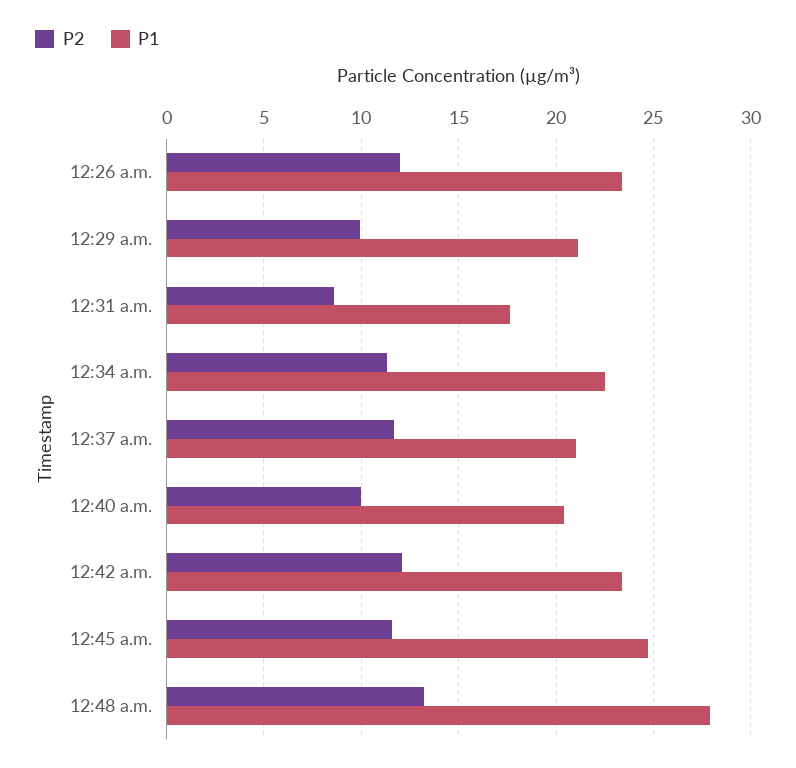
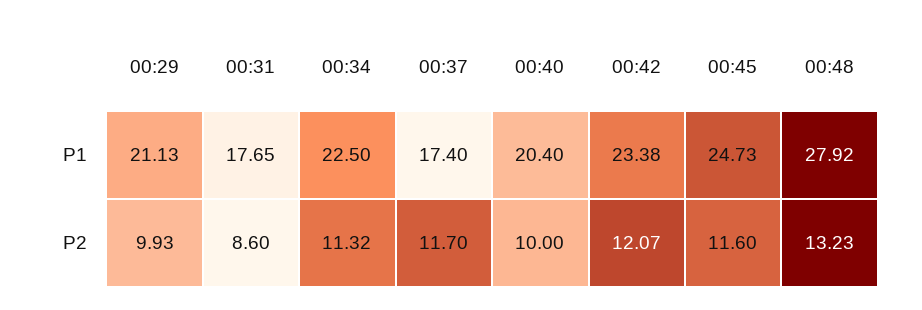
  {
    "P2": {
-     "12:26 a.m.": 12,
      "12:29 a.m.": 9.93,
      "12:31 a.m.": 8.6,
      "12:34 a.m.": 11.32,
      "12:37 a.m.": 11.7,
      "12:40 a.m.": 10,
      "12:42 a.m.": 12.07,
      "12:45 a.m.": 11.6,
      "12:48 a.m.": 13.23
    },
    "P1": {
-     "12:26 a.m.": 23.5,
      "12:29 a.m.": 21.13,
      "12:31 a.m.": 17.65,
      "12:34 a.m.": 22.5,
-     "12:37 a.m.": 21,
+     "12:37 a.m.": 17.4,
      "12:40 a.m.": 20.4,
      "12:42 a.m.": 23.38,
      "12:45 a.m.": 24.73,
      "12:48 a.m.": 27.92
    }
  }

